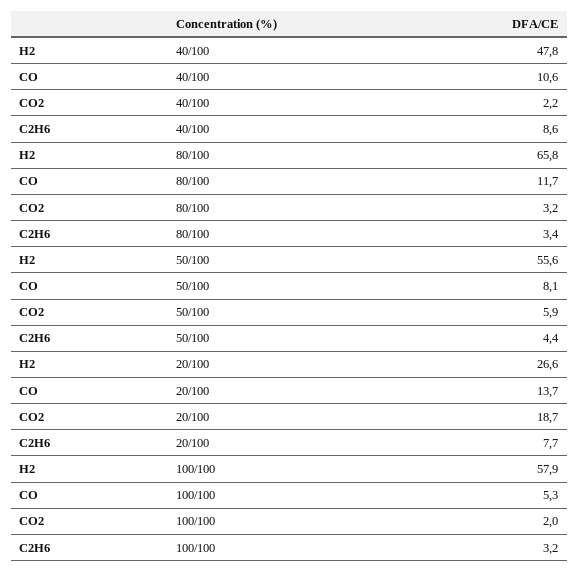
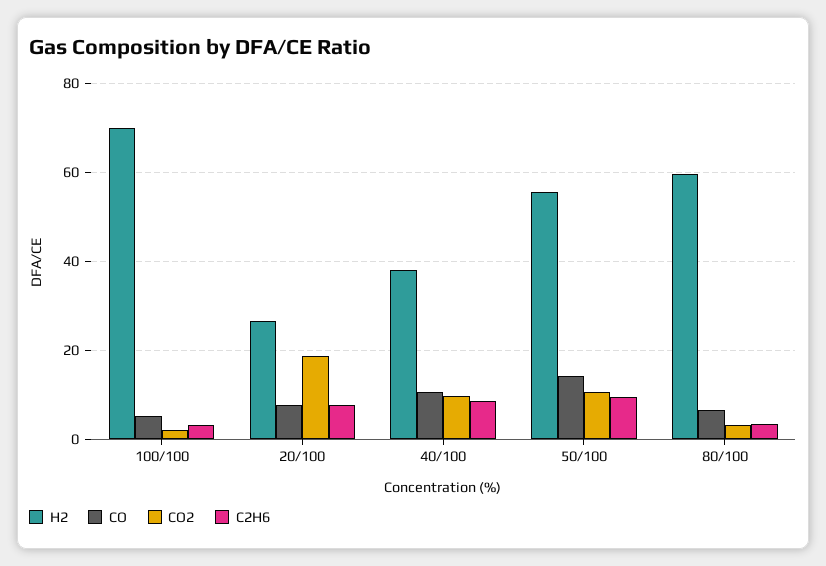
  {
    "H2": {
-     "40/100": 47.8,
+     "40/100": 38,
-     "80/100": 65.8,
+     "80/100": 60,
      "50/100": 55.6,
      "20/100": 26.6,
-     "100/100": 57.9
+     "100/100": 70
    },
    "CO": {
      "40/100": 10.6,
-     "80/100": 11.7,
+     "80/100": 6,
-     "50/100": 8.1,
+     "50/100": 14,
-     "20/100": 13.7,
+     "20/100": 8,
      "100/100": 5.3
    },
    "CO2": {
-     "40/100": 2.2,
+     "40/100": 10,
      "80/100": 3.2,
-     "50/100": 5.9,
+     "50/100": 10,
      "20/100": 18.7,
      "100/100": 2
    },
    "C2H6": {
      "40/100": 8.6,
      "80/100": 3.4,
-     "50/100": 4.4,
+     "50/100": 10,
      "20/100": 7.7,
      "100/100": 3.2
    }
  }

